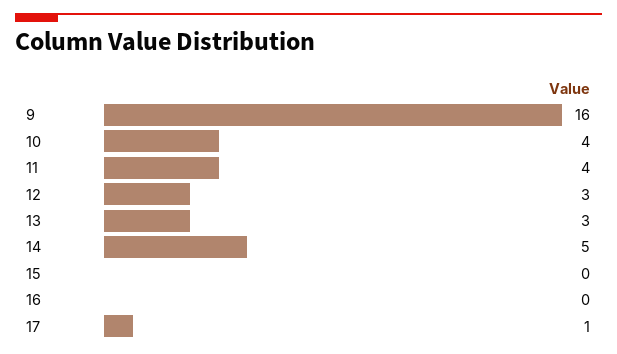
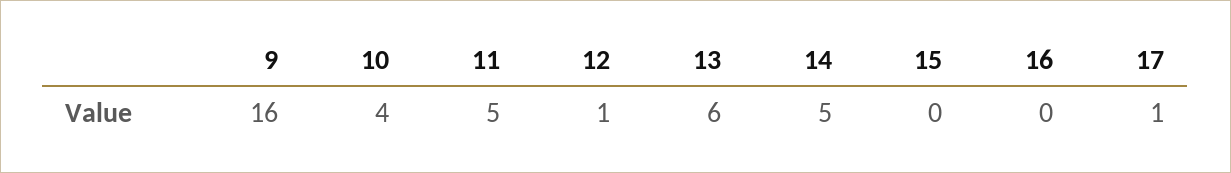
  {
    "9": 16,
    "10": 4,
-   "11": 4,
+   "11": 5,
-   "12": 3,
+   "12": 1,
-   "13": 3,
+   "13": 6,
    "14": 5,
    "15": 0,
    "16": 0,
    "17": 1
  }

